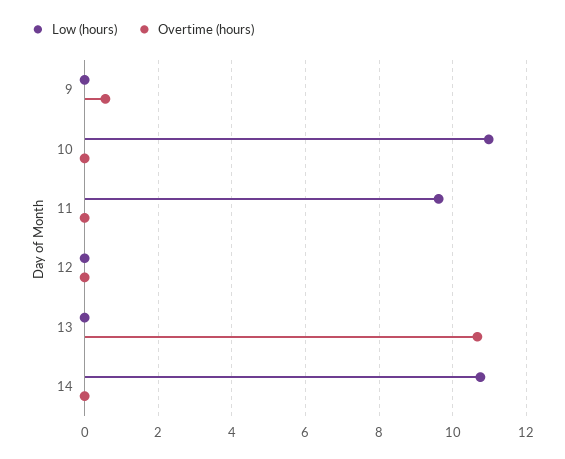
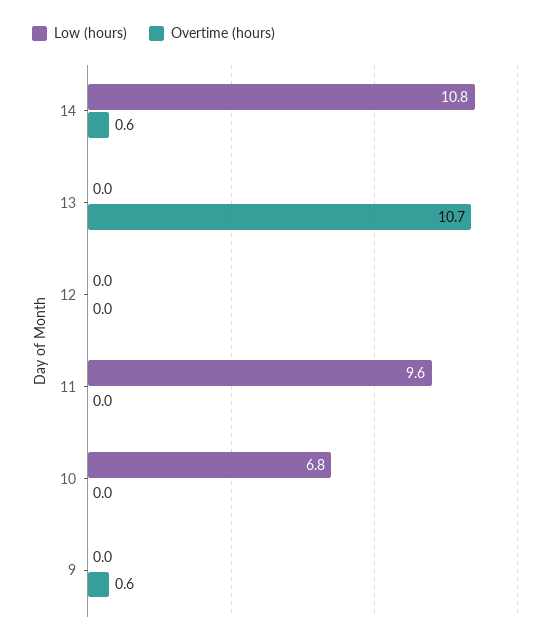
  {
    "Low (hours)": {
      "9": 0,
-     "10": 11,
+     "10": 6.8,
      "11": 9.6,
      "12": 0,
      "13": 0,
      "14": 10.8
    },
    "Overtime (hours)": {
      "9": 0.6,
      "10": 0,
      "11": 0,
      "12": 0,
      "13": 10.7,
-     "14": 0
+     "14": 0.6
    }
  }

